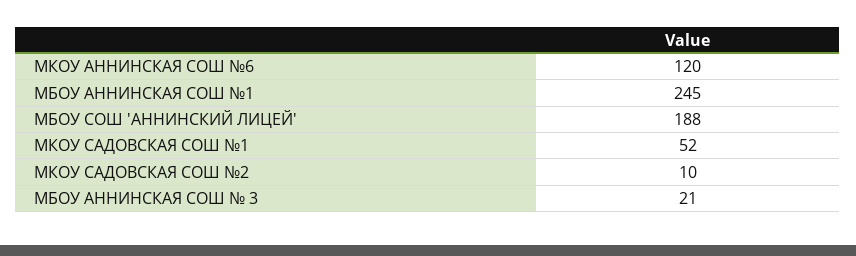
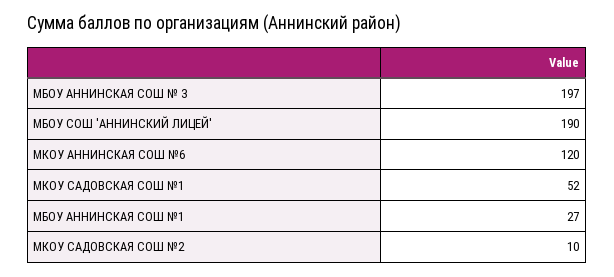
  {
    "МКОУ АННИНСКАЯ СОШ №6": 120,
-   "МБОУ АННИНСКАЯ СОШ №1": 245,
+   "МБОУ АННИНСКАЯ СОШ №1": 27,
-   "МБОУ СОШ 'АННИНСКИЙ ЛИЦЕЙ'": 188,
+   "МБОУ СОШ 'АННИНСКИЙ ЛИЦЕЙ'": 190,
    "МКОУ САДОВСКАЯ СОШ №1": 52,
    "МКОУ САДОВСКАЯ СОШ №2": 10,
-   "МБОУ АННИНСКАЯ СОШ № 3": 21
+   "МБОУ АННИНСКАЯ СОШ № 3": 197
  }

